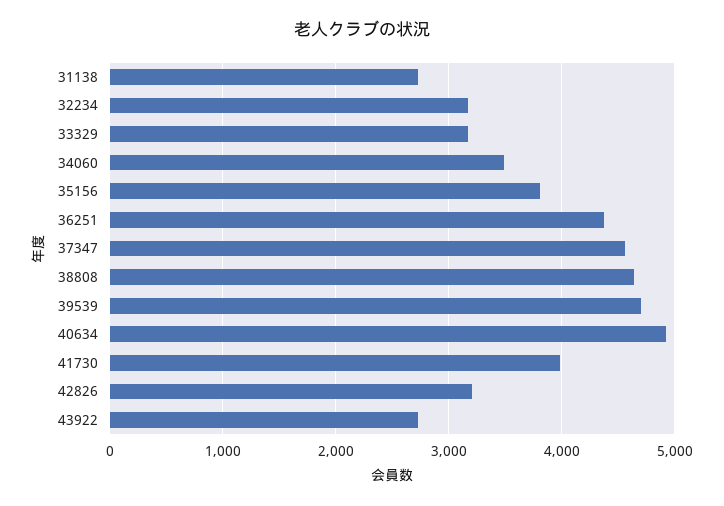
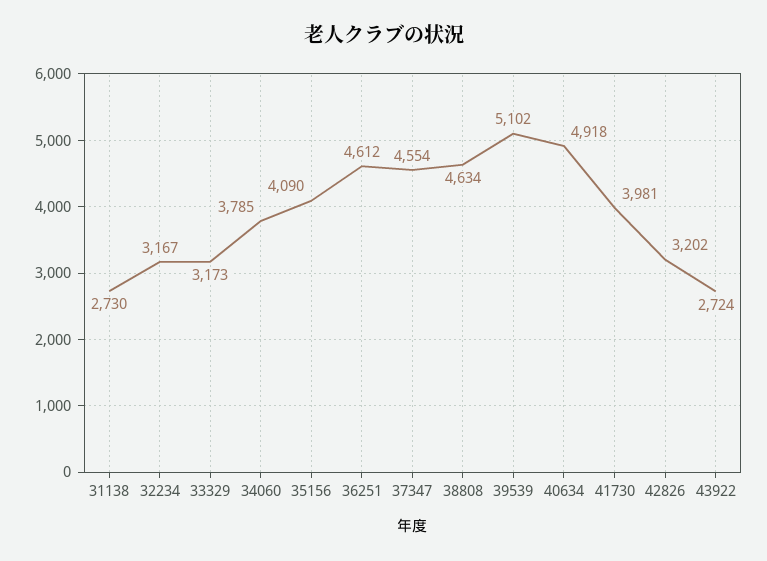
  {
    "31138": 2730,
    "32234": 3167,
    "33329": 3173,
-   "34060": 3500,
+   "34060": 3785,
-   "35156": 3800,
+   "35156": 4090,
-   "36251": 4400,
+   "36251": 4612,
    "37347": 4554,
    "38808": 4634,
-   "39539": 4700,
+   "39539": 5102,
    "40634": 4918,
    "41730": 3981,
    "42826": 3202,
    "43922": 2724
  }

